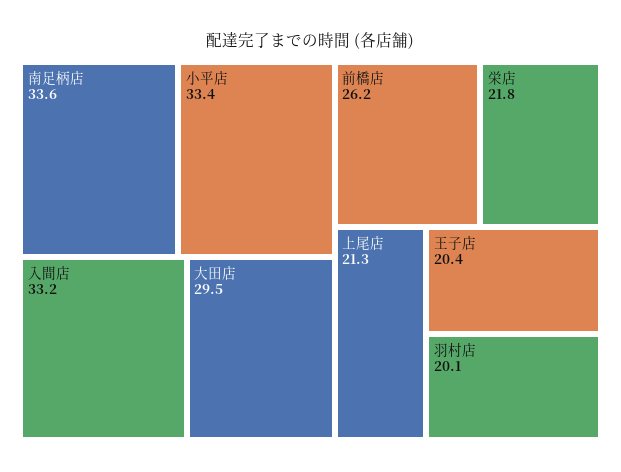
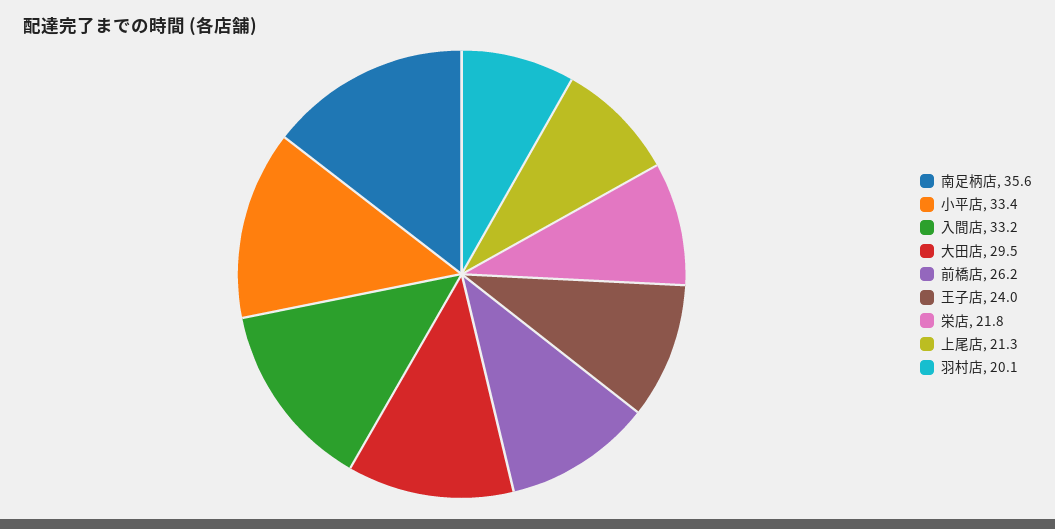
  {
-   "南足柄店": 33.6,
+   "南足柄店": 35.6,
    "小平店": 33.4,
    "入間店": 33.2,
    "大田店": 29.5,
    "前橋店": 26.2,
    "栄店": 21.8,
    "上尾店": 21.3,
-   "王子店": 20.4,
+   "王子店": 24,
    "羽村店": 20.1
  }

